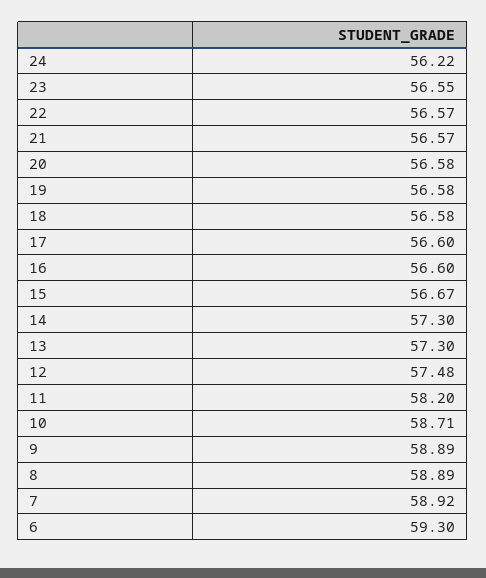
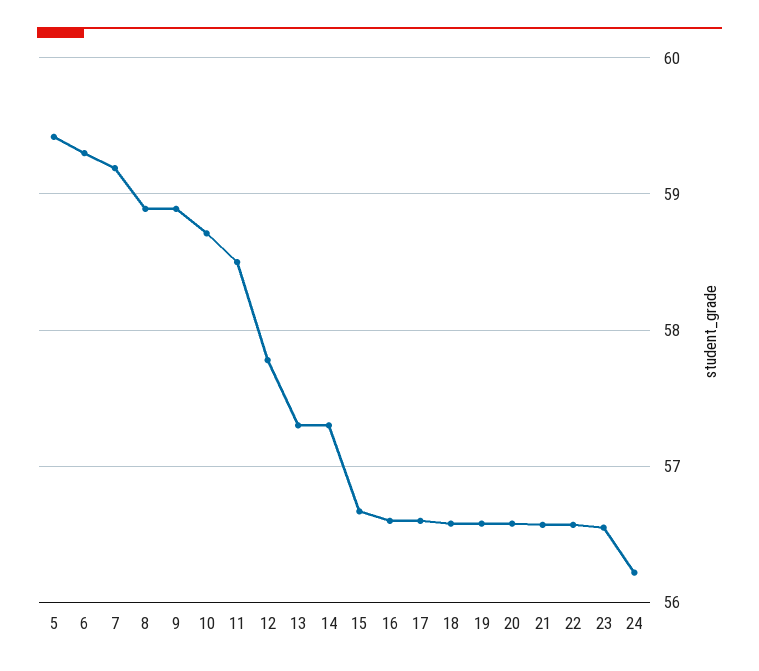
  {
    "24": 56.22,
    "23": 56.55,
    "22": 56.57,
    "21": 56.57,
    "20": 56.58,
    "19": 56.58,
    "18": 56.58,
    "17": 56.6,
    "16": 56.6,
    "15": 56.67,
    "14": 57.3,
    "13": 57.3,
-   "12": 57.48,
+   "12": 57.8,
-   "11": 58.2,
+   "11": 58.5,
    "10": 58.71,
    "9": 58.89,
    "8": 58.89,
-   "7": 58.92,
+   "7": 59.2,
-   "6": 59.3
+   "6": 59.3,
+   "5": 59.4
  }

